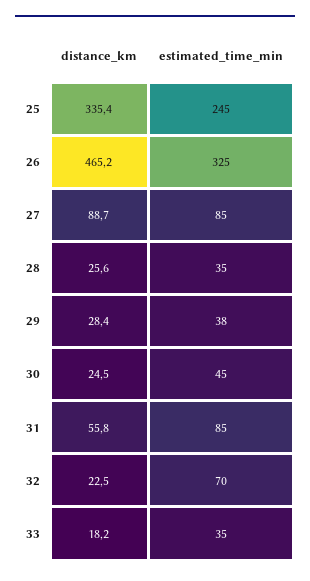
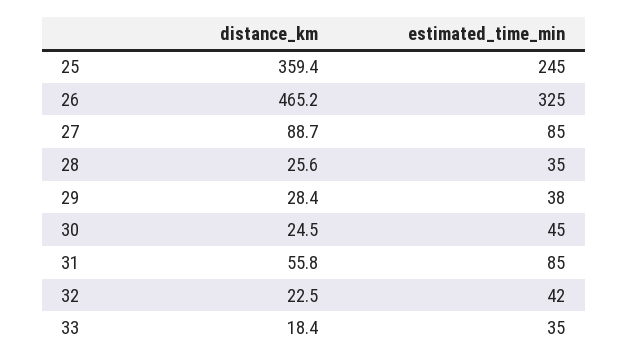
  {
    "distance_km": {
-     "25": 335.4,
+     "25": 359.4,
      "26": 465.2,
      "27": 88.7,
      "28": 25.6,
      "29": 28.4,
      "30": 24.5,
      "31": 55.8,
      "32": 22.5,
-     "33": 18.2
+     "33": 18.4
    },
    "estimated_time_min": {
      "25": 245,
      "26": 325,
      "27": 85,
      "28": 35,
      "29": 38,
      "30": 45,
      "31": 85,
-     "32": 70,
+     "32": 42,
      "33": 35
    }
  }

